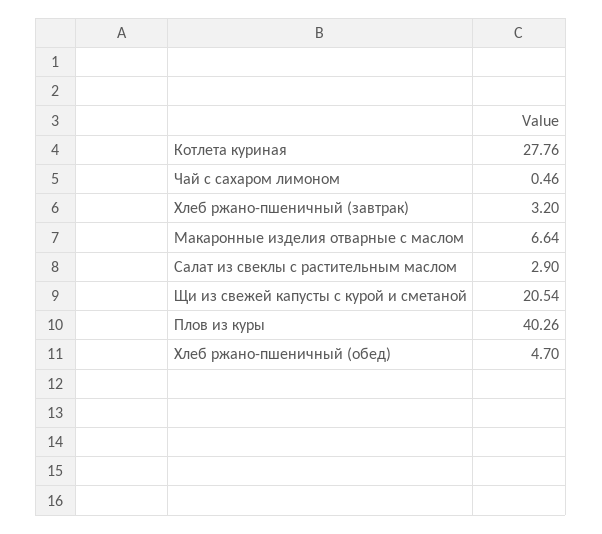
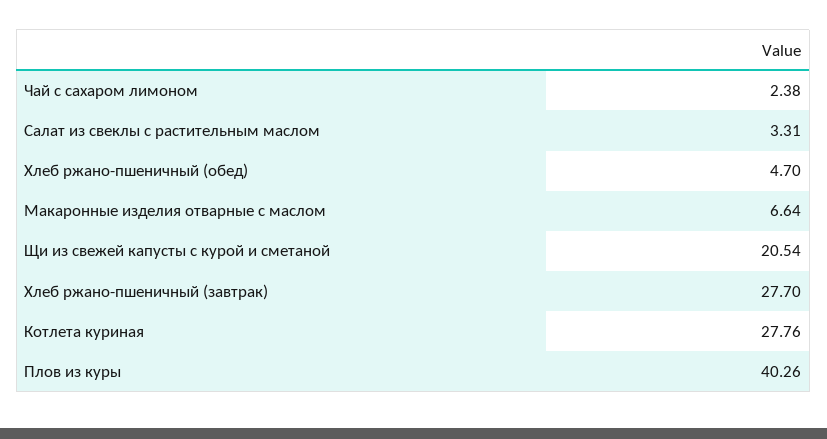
  {
    "Котлета куриная": 27.76,
-   "Чай с сахаром лимоном": 0.46,
+   "Чай с сахаром лимоном": 2.38,
-   "Хлеб ржано-пшеничный (завтрак)": 3.2,
+   "Хлеб ржано-пшеничный (завтрак)": 27.7,
    "Макаронные изделия отварные с маслом": 6.64,
-   "Салат из свеклы с растительным маслом": 2.9,
+   "Салат из свеклы с растительным маслом": 3.31,
    "Щи из свежей капусты с курой и сметаной": 20.54,
    "Плов из куры": 40.26,
    "Хлеб ржано-пшеничный (обед)": 4.7
  }

